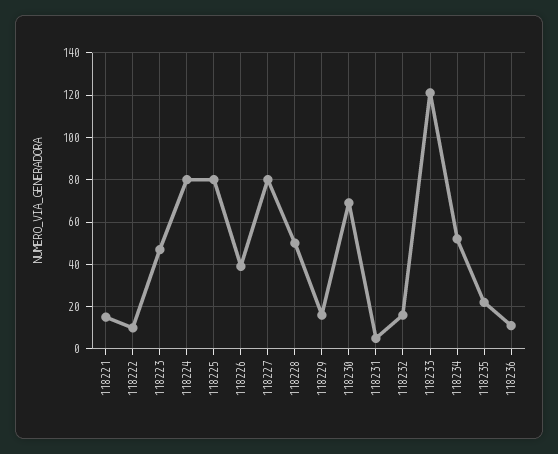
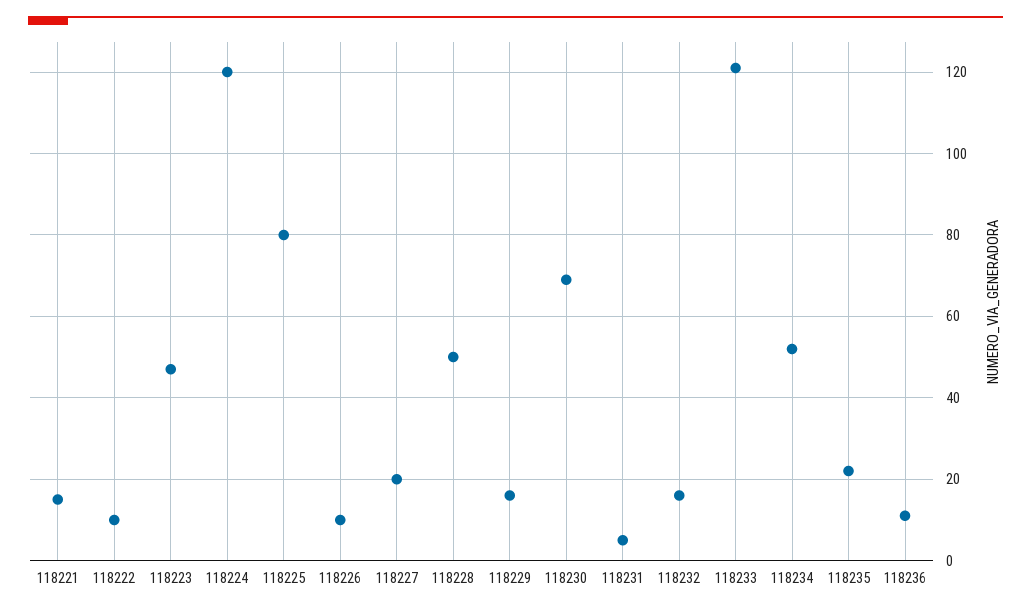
  {
    "118221": 15,
    "118222": 10,
    "118223": 45,
-   "118224": 80,
+   "118224": 120,
    "118225": 80,
-   "118226": 40,
+   "118226": 10,
-   "118227": 80,
+   "118227": 20,
    "118228": 50,
    "118229": 15,
    "118230": 70,
    "118231": 5,
    "118232": 15,
    "118233": 120,
    "118234": 50,
    "118235": 20,
    "118236": 10
  }

